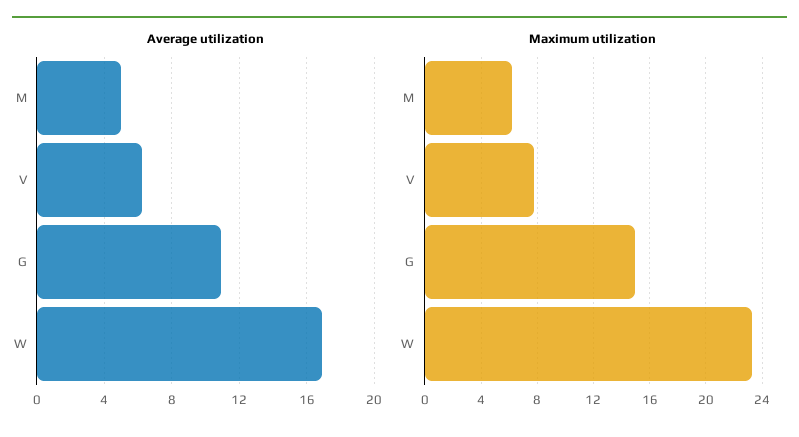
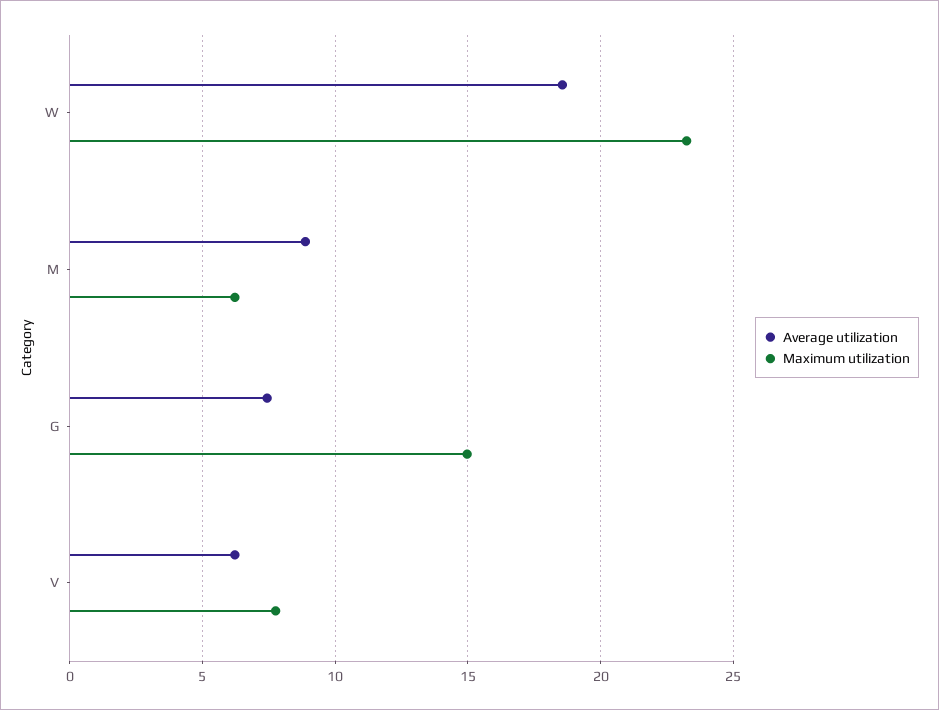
  {
    "Average utilization": {
-     "M": 5,
+     "M": 9,
      "V": 6,
-     "G": 11,
+     "G": 7.5,
-     "W": 17
+     "W": 18.5
    },
    "Maximum utilization": {
      "M": 6,
      "V": 8,
      "G": 15,
      "W": 23
    }
  }

